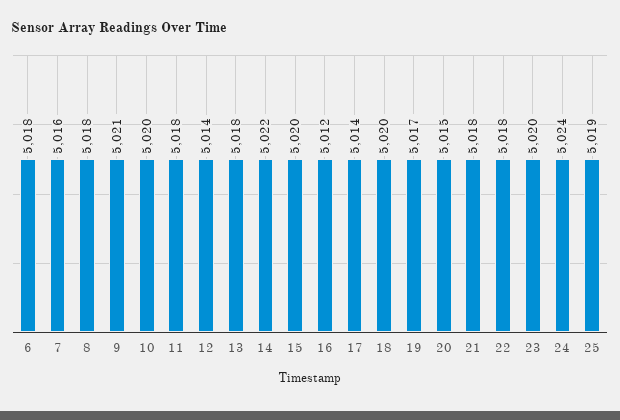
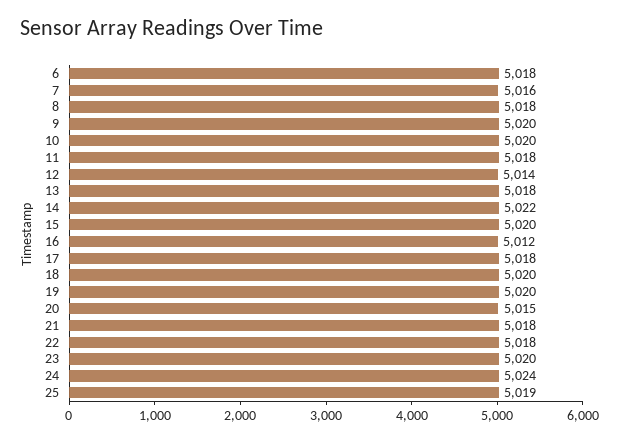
  {
    "6": 5018,
    "7": 5016,
    "8": 5018,
-   "9": 5021,
+   "9": 5020,
    "10": 5020,
    "11": 5018,
    "12": 5014,
    "13": 5018,
    "14": 5022,
    "15": 5020,
    "16": 5012,
-   "17": 5014,
+   "17": 5018,
    "18": 5020,
-   "19": 5017,
+   "19": 5020,
    "20": 5015,
    "21": 5018,
    "22": 5018,
    "23": 5020,
    "24": 5024,
    "25": 5019
  }

